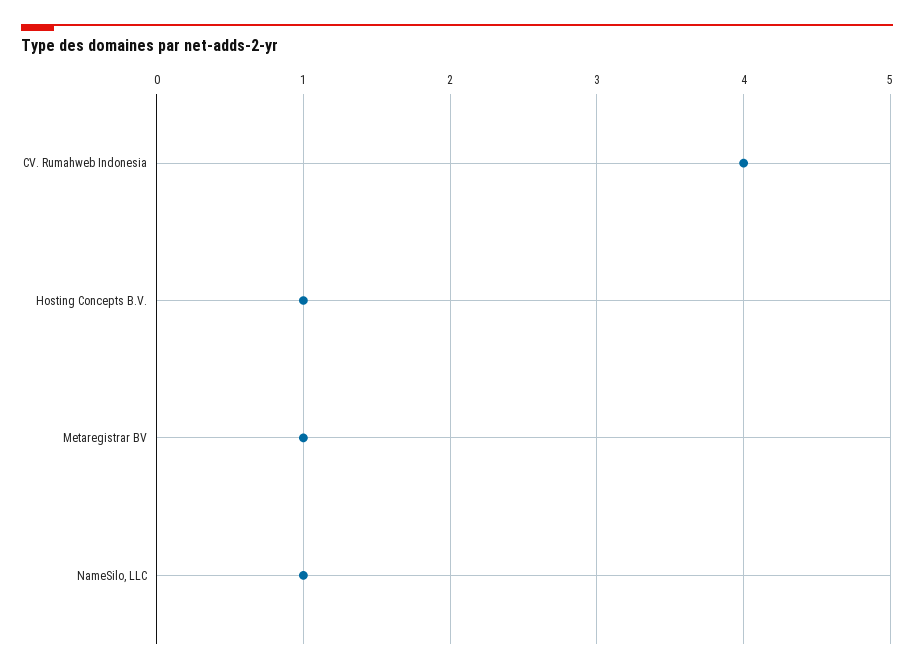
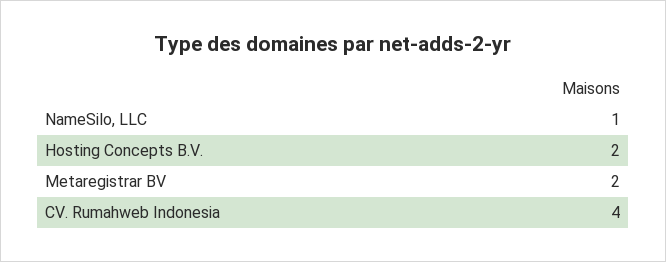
  {
    "CV. Rumahweb Indonesia": 4,
-   "Hosting Concepts B.V.": 1,
+   "Hosting Concepts B.V.": 2,
-   "Metaregistrar BV": 1,
+   "Metaregistrar BV": 2,
    "NameSilo, LLC": 1
  }

